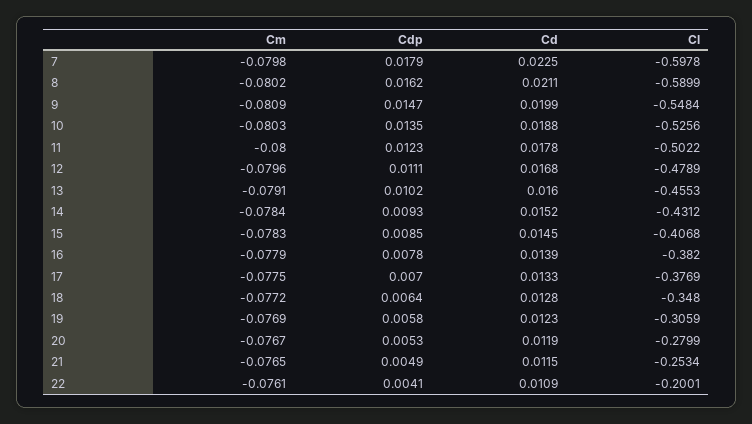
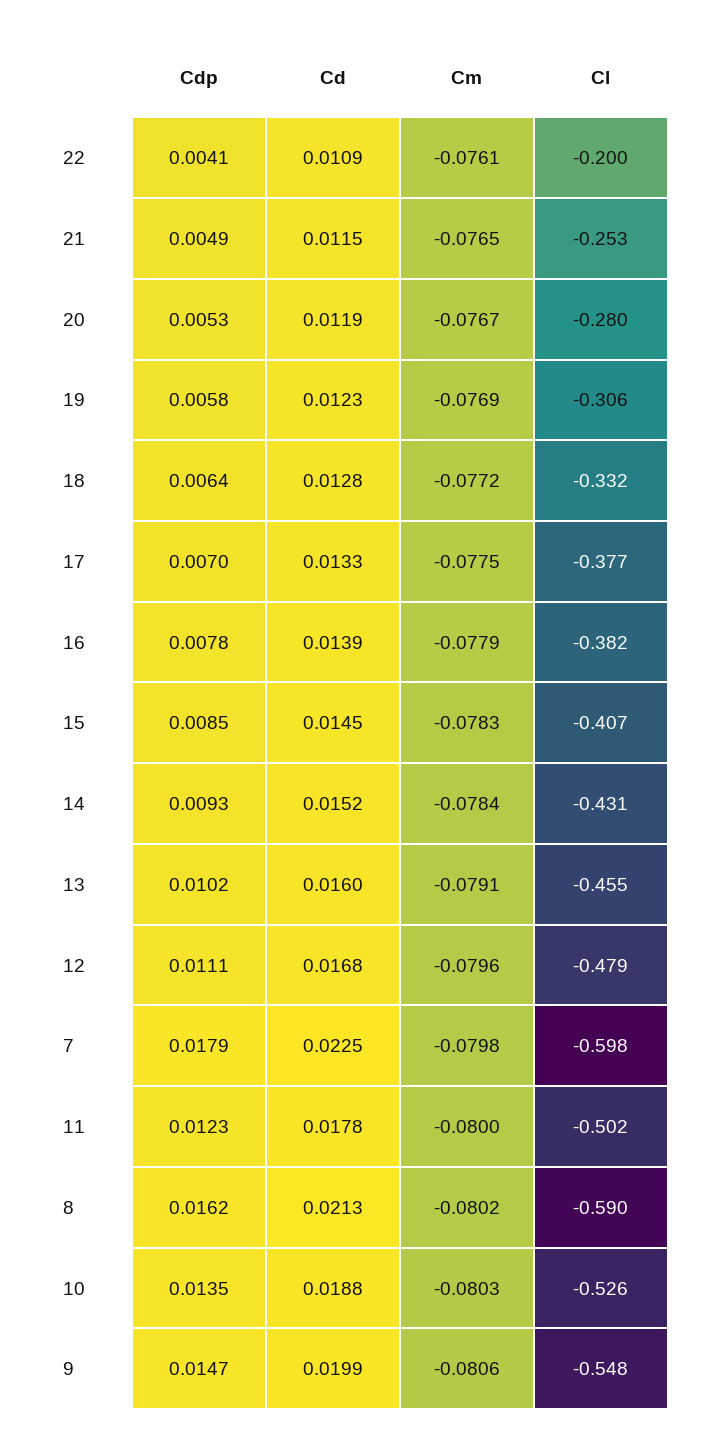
  {
    "Cm": {
      "7": -0.0798,
      "8": -0.0802,
-     "9": -0.0809,
+     "9": -0.0806,
      "10": -0.0803,
      "11": -0.08,
      "12": -0.0796,
      "13": -0.0791,
      "14": -0.0784,
      "15": -0.0783,
      "16": -0.0779,
      "17": -0.0775,
      "18": -0.0772,
      "19": -0.0769,
      "20": -0.0767,
      "21": -0.0765,
      "22": -0.0761
    },
    "Cdp": {
      "7": 0.0179,
      "8": 0.0162,
      "9": 0.0147,
      "10": 0.0135,
      "11": 0.0123,
      "12": 0.0111,
      "13": 0.0102,
      "14": 0.0093,
      "15": 0.0085,
      "16": 0.0078,
      "17": 0.007,
      "18": 0.0064,
      "19": 0.0058,
      "20": 0.0053,
      "21": 0.0049,
      "22": 0.0041
    },
    "Cd": {
      "7": 0.0225,
-     "8": 0.0211,
+     "8": 0.0213,
      "9": 0.0199,
      "10": 0.0188,
      "11": 0.0178,
      "12": 0.0168,
      "13": 0.016,
      "14": 0.0152,
      "15": 0.0145,
      "16": 0.0139,
      "17": 0.0133,
      "18": 0.0128,
      "19": 0.0123,
      "20": 0.0119,
      "21": 0.0115,
      "22": 0.0109
    },
    "Cl": {
      "7": -0.5978,
      "8": -0.5899,
      "9": -0.5484,
      "10": -0.5256,
      "11": -0.5022,
      "12": -0.4789,
      "13": -0.4553,
      "14": -0.4312,
      "15": -0.4068,
      "16": -0.382,
      "17": -0.3769,
-     "18": -0.348,
+     "18": -0.332,
      "19": -0.3059,
      "20": -0.2799,
      "21": -0.2534,
      "22": -0.2001
    }
  }

